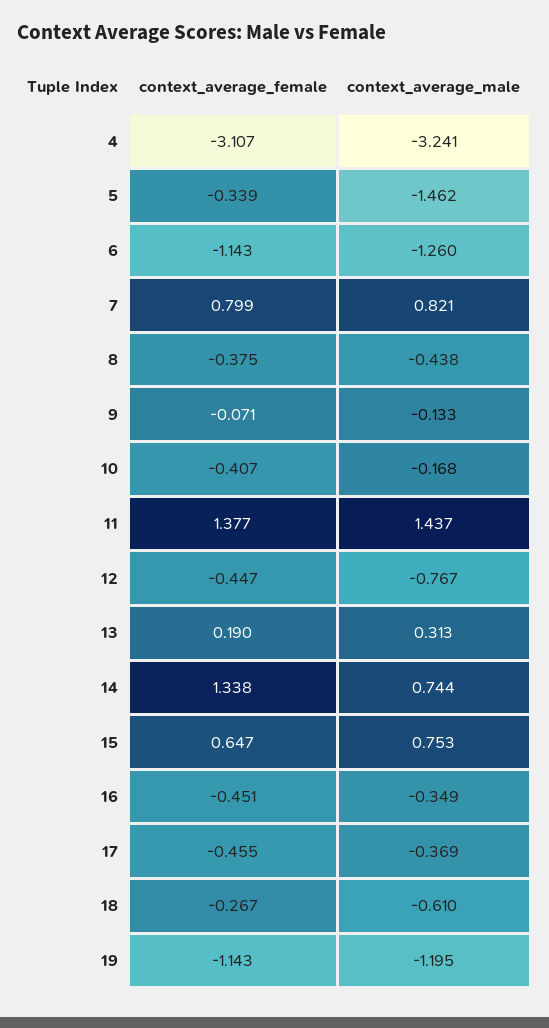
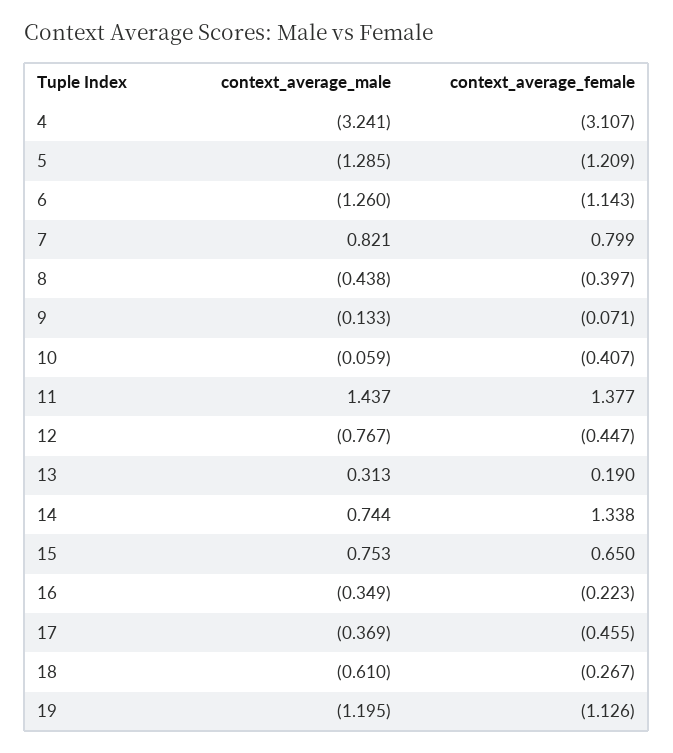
  {
    "context_average_female": {
      "4": -3.107,
-     "5": -0.339,
+     "5": -1.209,
      "6": -1.143,
      "7": 0.799,
-     "8": -0.375,
+     "8": -0.397,
      "9": -0.071,
      "10": -0.407,
      "11": 1.377,
      "12": -0.447,
      "13": 0.19,
      "14": 1.338,
-     "15": 0.647,
+     "15": 0.65,
-     "16": -0.451,
+     "16": -0.223,
      "17": -0.455,
      "18": -0.267,
-     "19": -1.143
+     "19": -1.126
    },
    "context_average_male": {
      "4": -3.241,
-     "5": -1.462,
+     "5": -1.285,
      "6": -1.26,
      "7": 0.821,
      "8": -0.438,
      "9": -0.133,
-     "10": -0.168,
+     "10": -0.059,
      "11": 1.437,
      "12": -0.767,
      "13": 0.313,
      "14": 0.744,
      "15": 0.753,
      "16": -0.349,
      "17": -0.369,
      "18": -0.61,
      "19": -1.195
    }
  }

